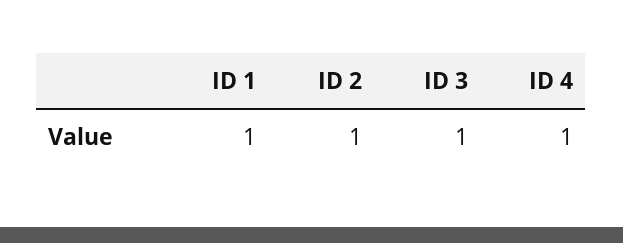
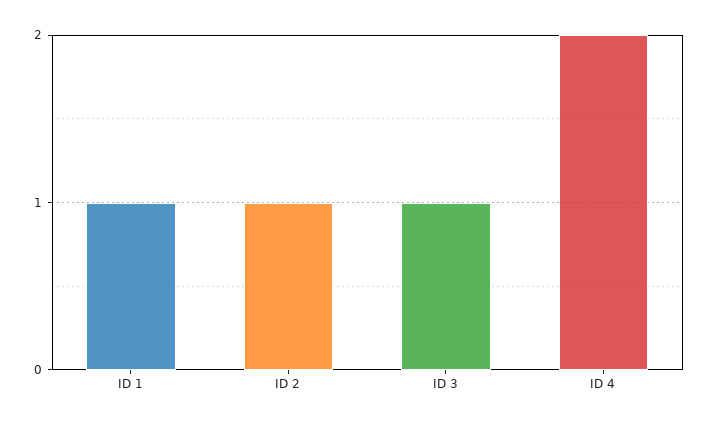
  {
    "ID 1": 1,
    "ID 2": 1,
    "ID 3": 1,
-   "ID 4": 1
+   "ID 4": 2
  }

